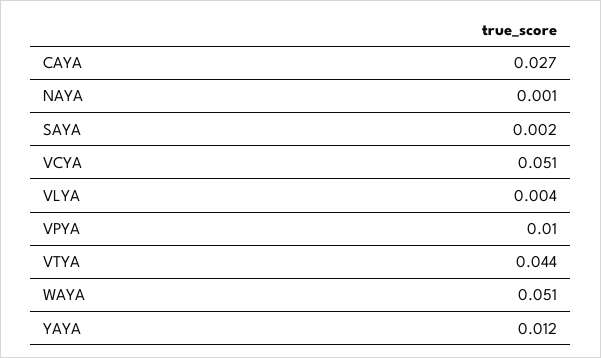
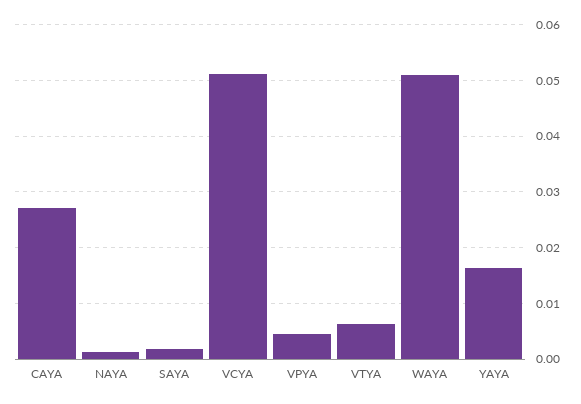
  {
    "CAYA": 0.027,
    "NAYA": 0.001,
    "SAYA": 0.002,
    "VCYA": 0.051,
-   "VLYA": 0.004,
-   "VPYA": 0.01,
+   "VPYA": 0.004,
-   "VTYA": 0.044,
+   "VTYA": 0.006,
    "WAYA": 0.051,
-   "YAYA": 0.012
+   "YAYA": 0.016
  }

